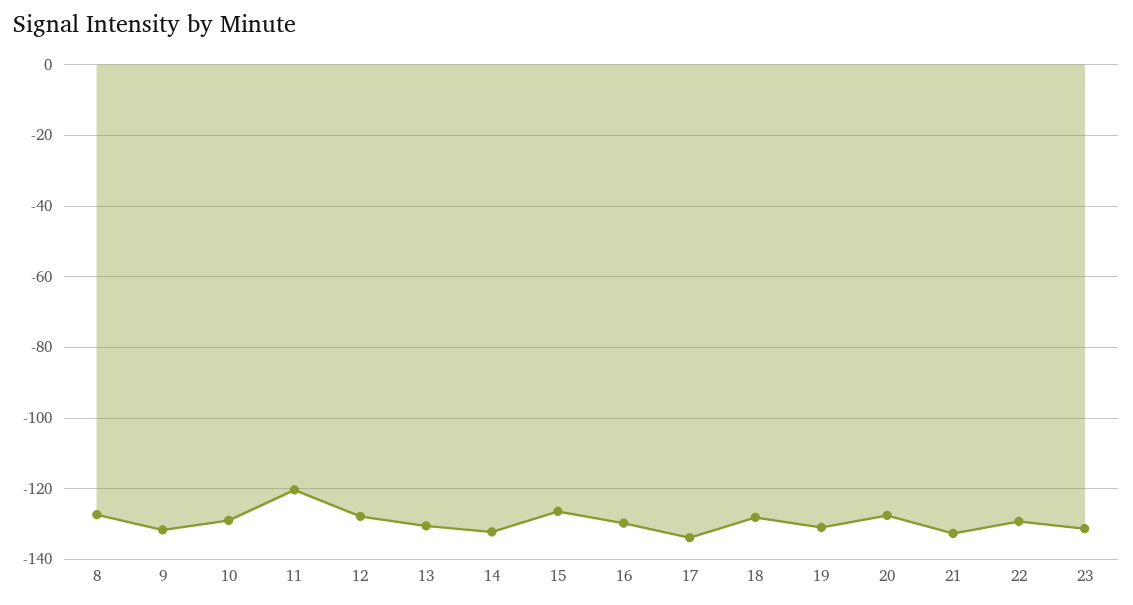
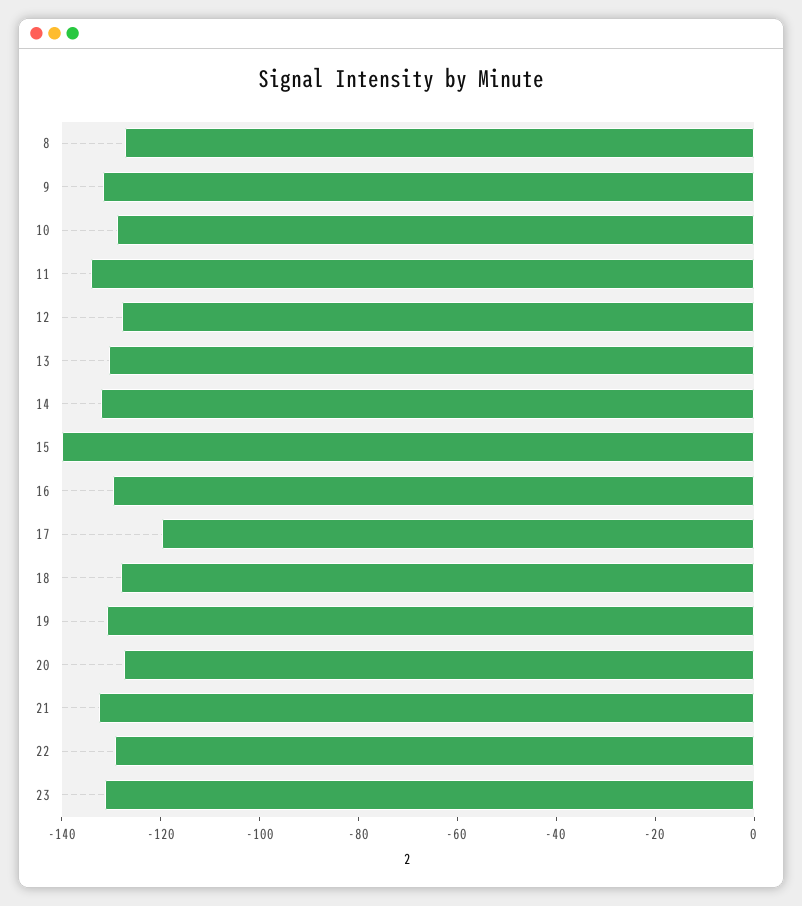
  {
    "8": -128,
    "9": -132,
    "10": -128,
-   "11": -120,
+   "11": -135,
    "12": -128,
    "13": -130,
    "14": -132,
-   "15": -126,
+   "15": -140,
    "16": -130,
-   "17": -134,
+   "17": -120,
    "18": -128,
    "19": -130,
    "20": -128,
    "21": -132,
    "22": -130,
    "23": -132
  }

